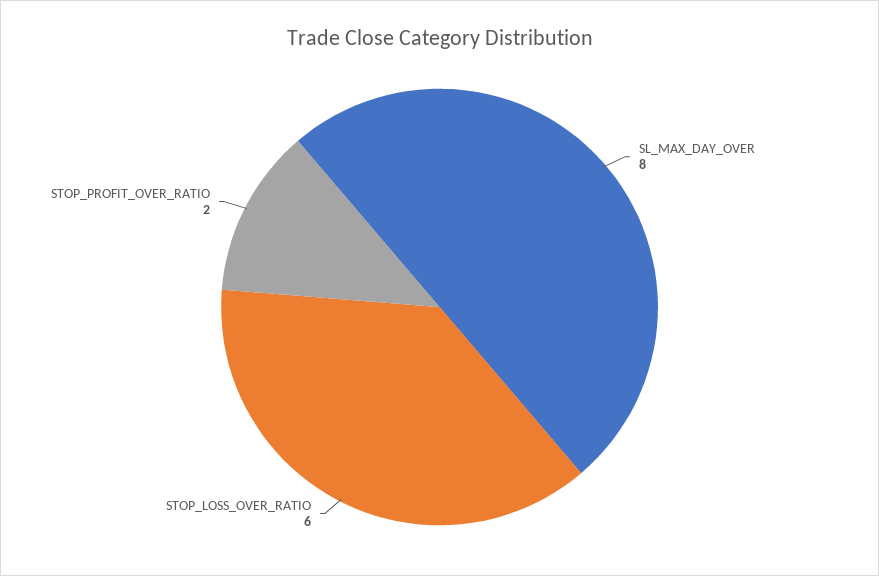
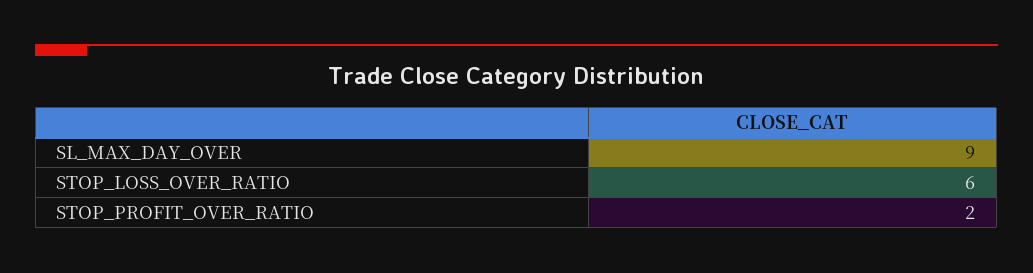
  {
-   "SL_MAX_DAY_OVER": 8,
+   "SL_MAX_DAY_OVER": 9,
    "STOP_LOSS_OVER_RATIO": 6,
    "STOP_PROFIT_OVER_RATIO": 2
  }

